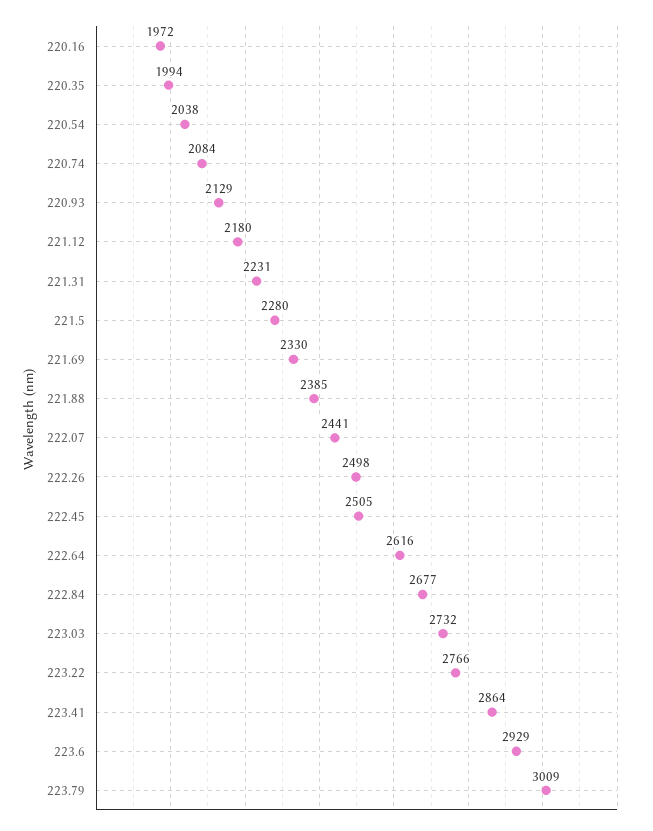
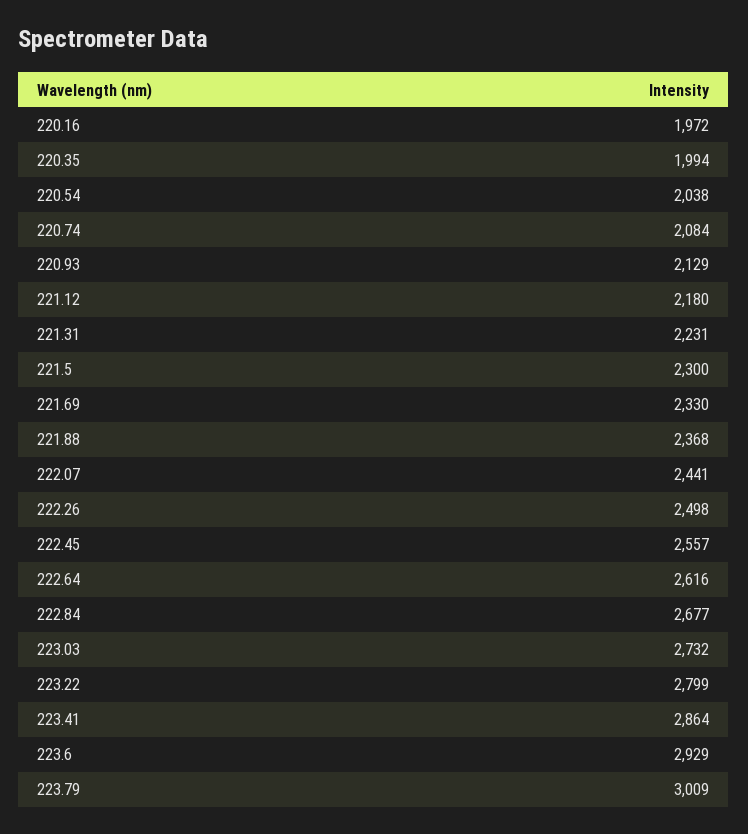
  {
    "220.16": 1972,
    "220.35": 1994,
    "220.54": 2038,
    "220.74": 2084,
    "220.93": 2129,
    "221.12": 2180,
    "221.31": 2231,
-   "221.5": 2280,
+   "221.5": 2300,
    "221.69": 2330,
-   "221.88": 2385,
+   "221.88": 2368,
    "222.07": 2441,
    "222.26": 2498,
-   "222.45": 2505,
+   "222.45": 2557,
    "222.64": 2616,
    "222.84": 2677,
    "223.03": 2732,
-   "223.22": 2766,
+   "223.22": 2799,
    "223.41": 2864,
    "223.6": 2929,
    "223.79": 3009
  }

